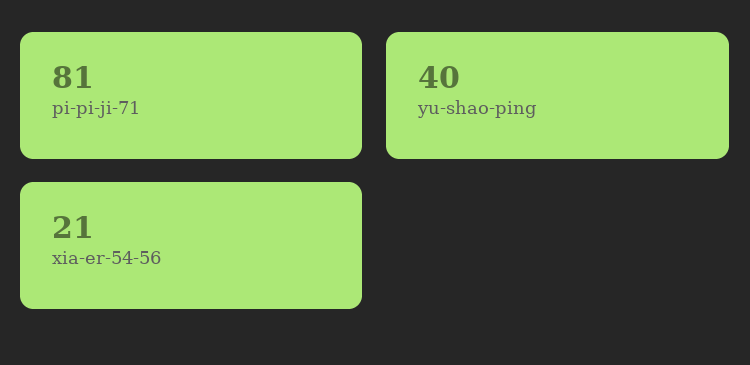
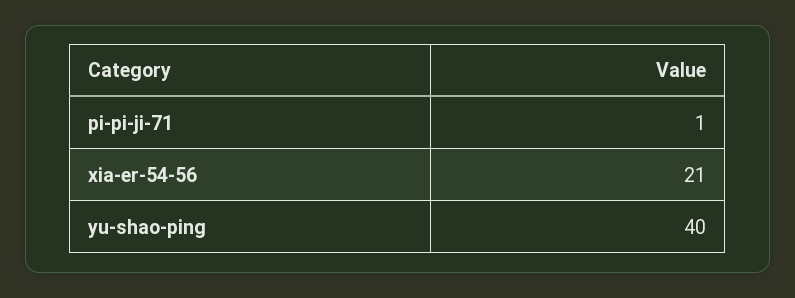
  {
-   "pi-pi-ji-71": 81,
+   "pi-pi-ji-71": 1,
    "yu-shao-ping": 40,
    "xia-er-54-56": 21
  }

